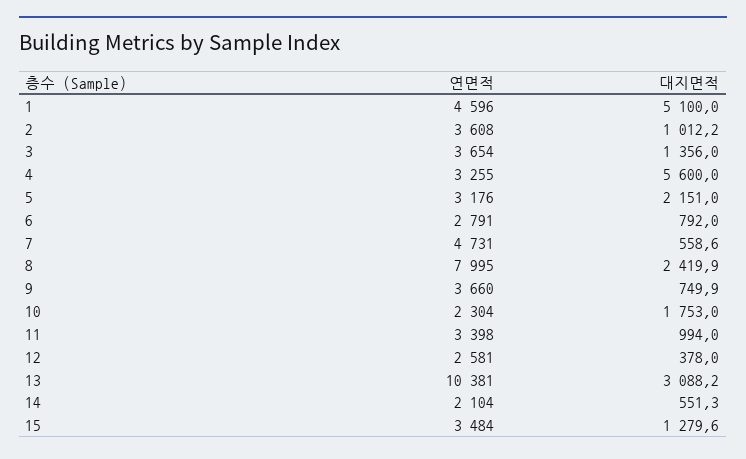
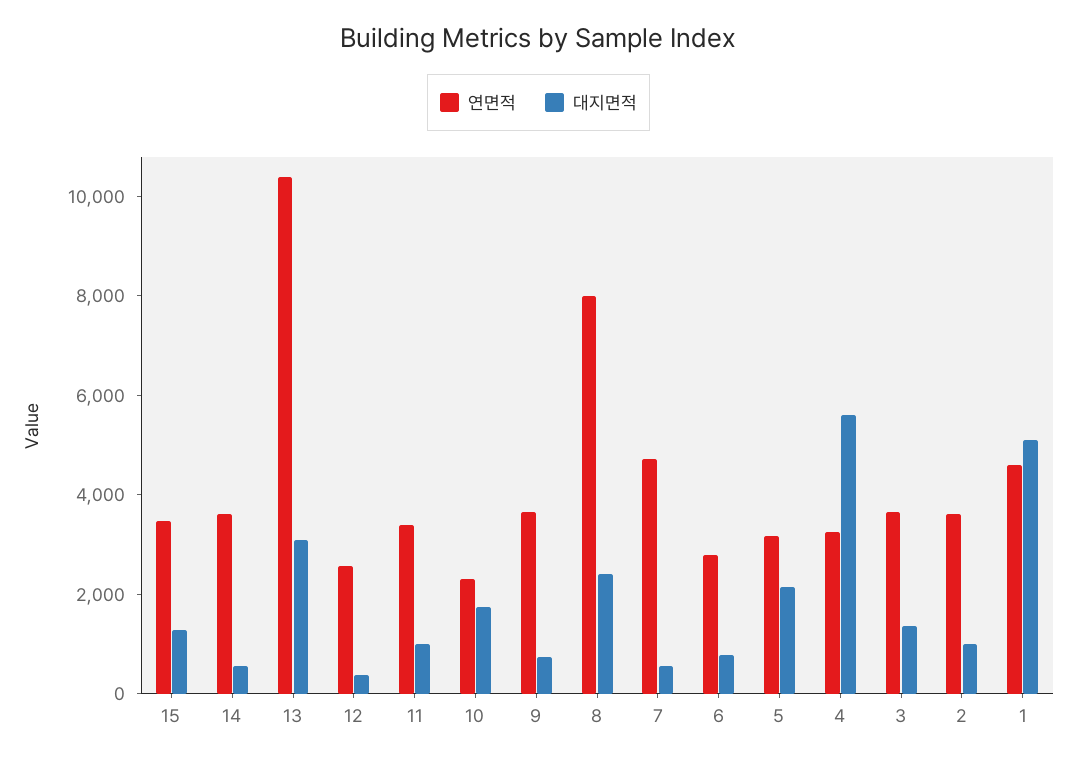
  {
    "연면적": {
      "1": 4596,
      "2": 3608,
      "3": 3654,
      "4": 3255,
      "5": 3176,
      "6": 2791,
      "7": 4731,
      "8": 7995,
      "9": 3660,
      "10": 2304,
      "11": 3398,
      "12": 2581,
      "13": 10381,
-     "14": 2104,
+     "14": 3500,
      "15": 3484
    },
    "대지면적": {
      "1": 5100,
      "2": 1012.2,
      "3": 1356,
      "4": 5600,
      "5": 2151,
      "6": 792,
      "7": 558.6,
      "8": 2419.9,
      "9": 749.9,
      "10": 1753,
      "11": 994,
      "12": 378,
      "13": 3088.2,
      "14": 551.3,
      "15": 1279.6
    }
  }

